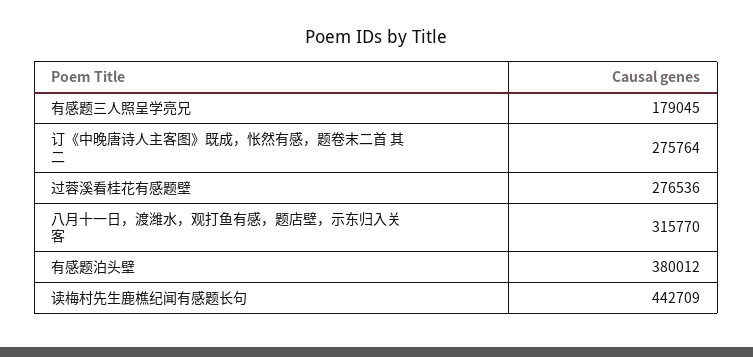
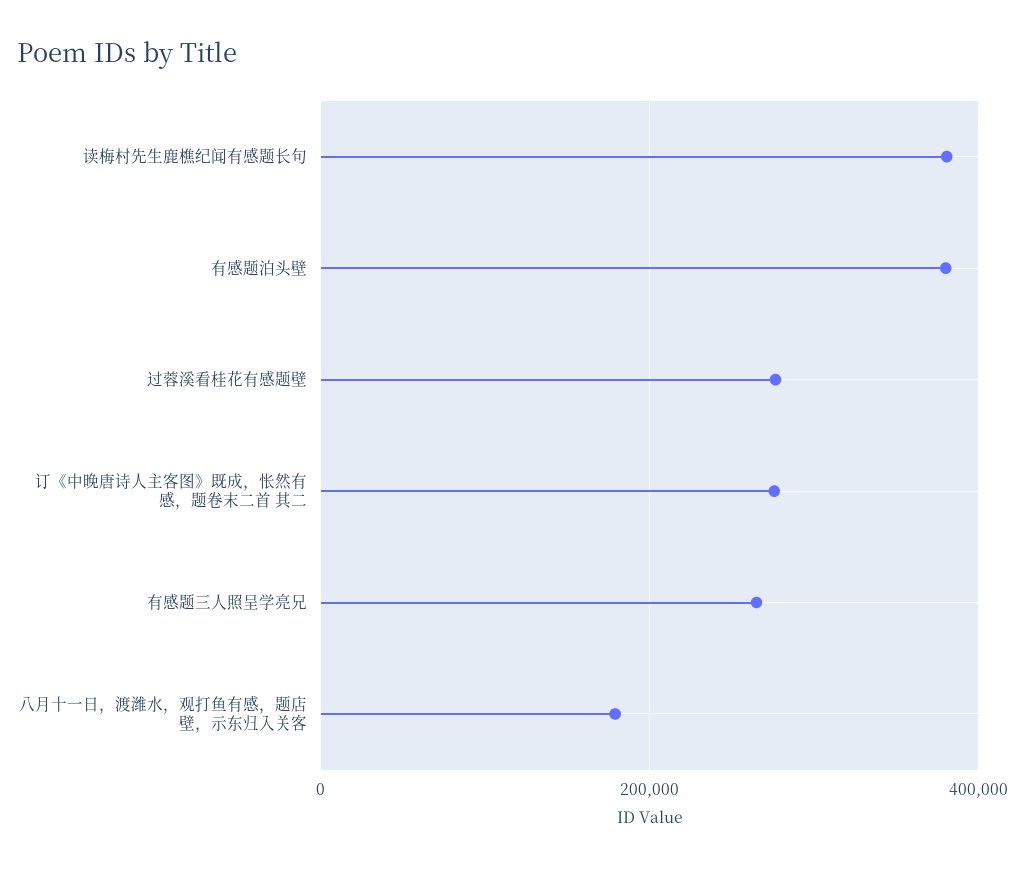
  {
-   "有感题三人照呈学亮兄": 179045,
+   "有感题三人照呈学亮兄": 260000,
    "订《中晚唐诗人主客图》既成，怅然有感，题卷末二首 其二": 275764,
    "过蓉溪看桂花有感题壁": 276536,
-   "八月十一日，渡潍水，观打鱼有感，题店壁，示东归入关客": 315770,
+   "八月十一日，渡潍水，观打鱼有感，题店壁，示东归入关客": 180000,
    "有感题泊头壁": 380012,
-   "读梅村先生鹿樵纪闻有感题长句": 442709
+   "读梅村先生鹿樵纪闻有感题长句": 380000
  }

